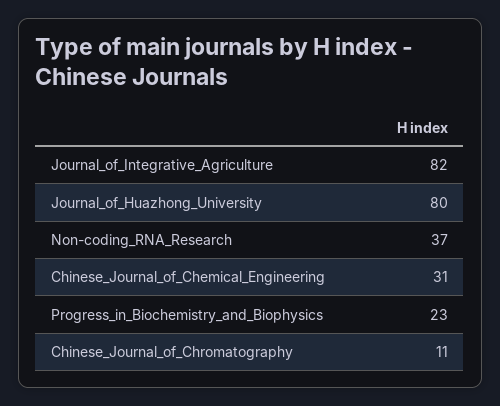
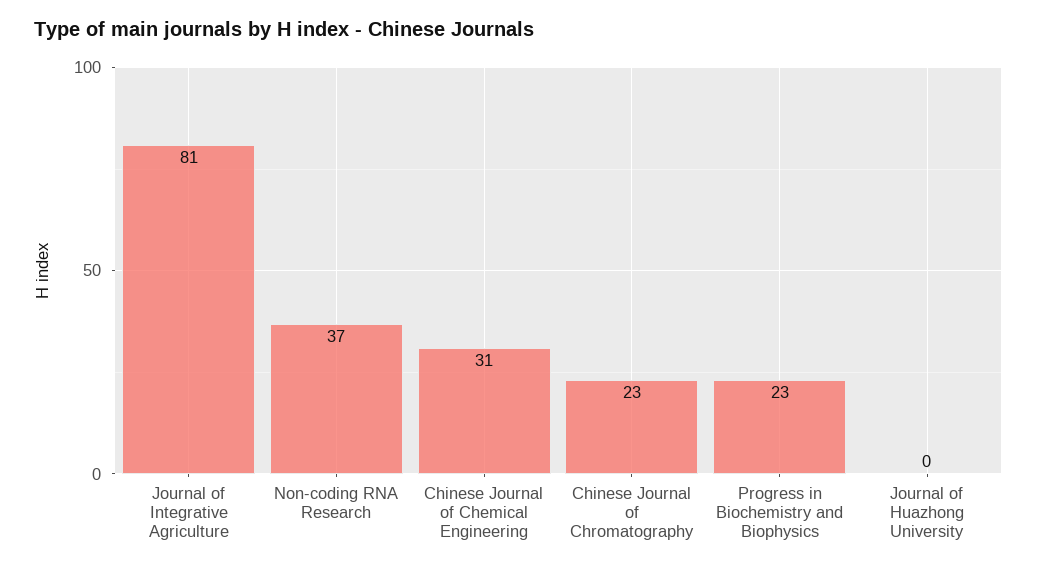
  {
-   "Journal_of_Integrative_Agriculture": 82,
+   "Journal_of_Integrative_Agriculture": 81,
-   "Journal_of_Huazhong_University": 80,
+   "Journal_of_Huazhong_University": 0,
    "Non-coding_RNA_Research": 37,
    "Chinese_Journal_of_Chemical_Engineering": 31,
    "Progress_in_Biochemistry_and_Biophysics": 23,
-   "Chinese_Journal_of_Chromatography": 11
+   "Chinese_Journal_of_Chromatography": 23
  }

